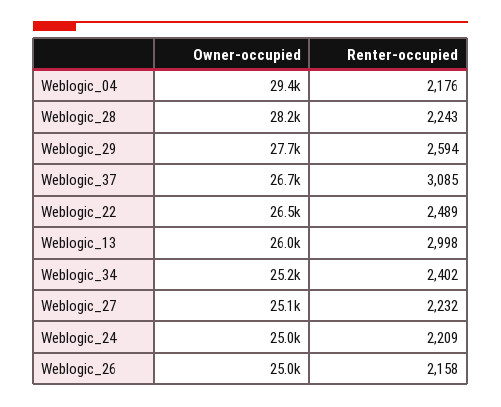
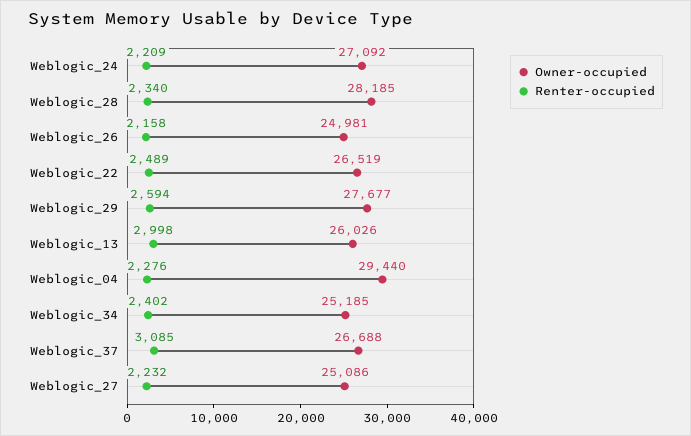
  {
    "Owner-occupied": {
      "Weblogic_04": 29440,
      "Weblogic_28": 28185,
      "Weblogic_29": 27677,
      "Weblogic_37": 26688,
      "Weblogic_22": 26519,
      "Weblogic_13": 26026,
      "Weblogic_34": 25185,
      "Weblogic_27": 25086,
-     "Weblogic_24": 25000,
+     "Weblogic_24": 27092,
      "Weblogic_26": 24981
    },
    "Renter-occupied": {
-     "Weblogic_04": 2176,
+     "Weblogic_04": 2276,
-     "Weblogic_28": 2243,
+     "Weblogic_28": 2340,
      "Weblogic_29": 2594,
      "Weblogic_37": 3085,
      "Weblogic_22": 2489,
      "Weblogic_13": 2998,
      "Weblogic_34": 2402,
      "Weblogic_27": 2232,
      "Weblogic_24": 2209,
      "Weblogic_26": 2158
    }
  }

